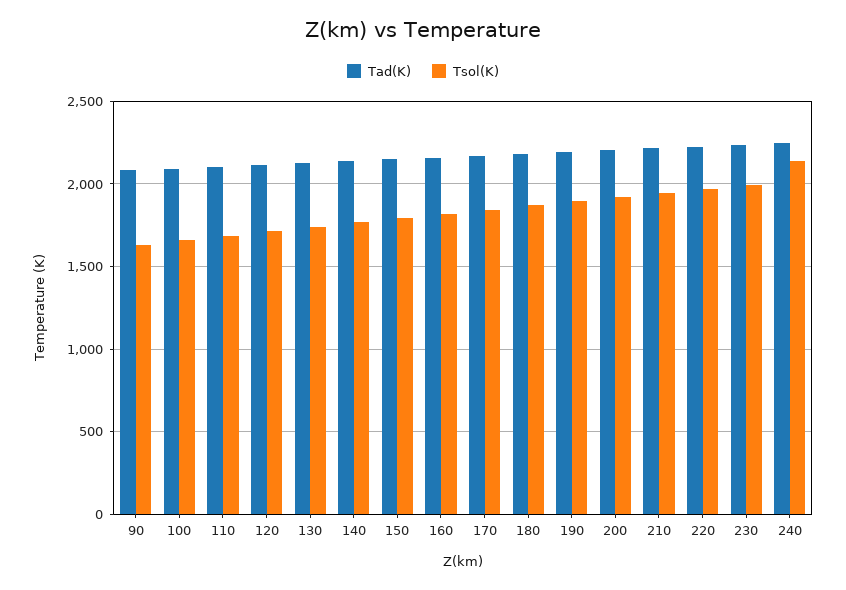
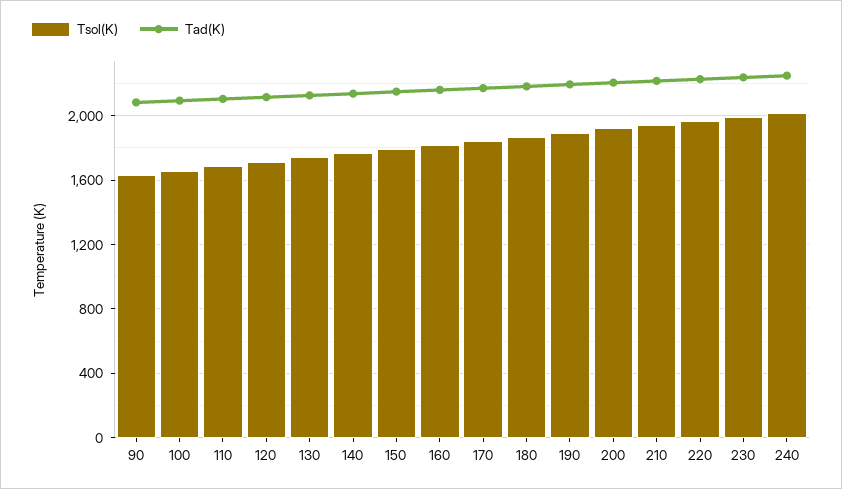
  {
    "Tad(K)": {
      "90": 2100,
      "100": 2100,
      "110": 2100,
      "120": 2100,
      "130": 2150,
      "140": 2150,
      "150": 2150,
      "160": 2150,
      "170": 2150,
      "180": 2200,
      "190": 2200,
      "200": 2200,
      "210": 2200,
      "220": 2250,
      "230": 2250,
      "240": 2250
    },
    "Tsol(K)": {
      "90": 1650,
      "100": 1650,
      "110": 1700,
      "120": 1700,
      "130": 1750,
      "140": 1750,
      "150": 1800,
      "160": 1800,
      "170": 1850,
      "180": 1850,
      "190": 1900,
      "200": 1900,
      "210": 1950,
      "220": 1950,
      "230": 2000,
-     "240": 2150
+     "240": 2000
    }
  }

